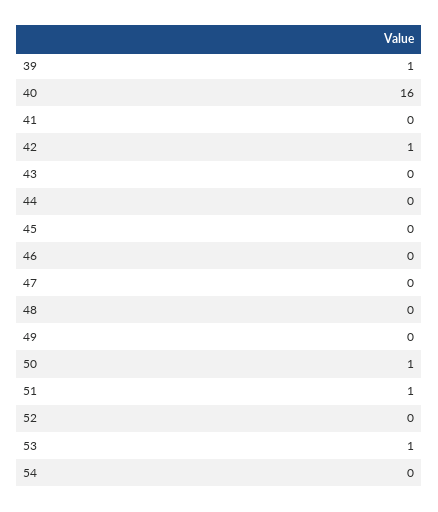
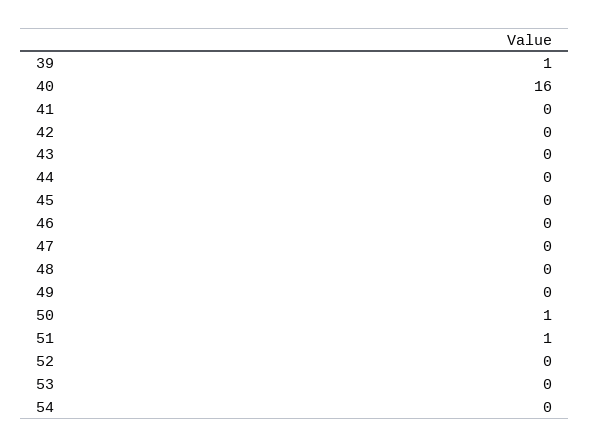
  {
    "39": 1,
    "40": 16,
    "41": 0,
-   "42": 1,
+   "42": 0,
    "43": 0,
    "44": 0,
    "45": 0,
    "46": 0,
    "47": 0,
    "48": 0,
    "49": 0,
    "50": 1,
    "51": 1,
    "52": 0,
-   "53": 1,
+   "53": 0,
    "54": 0
  }

